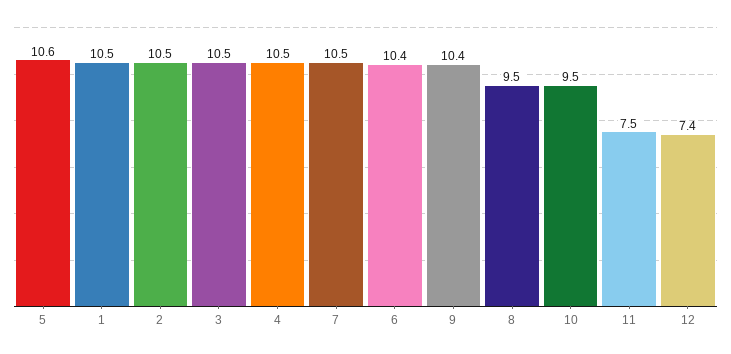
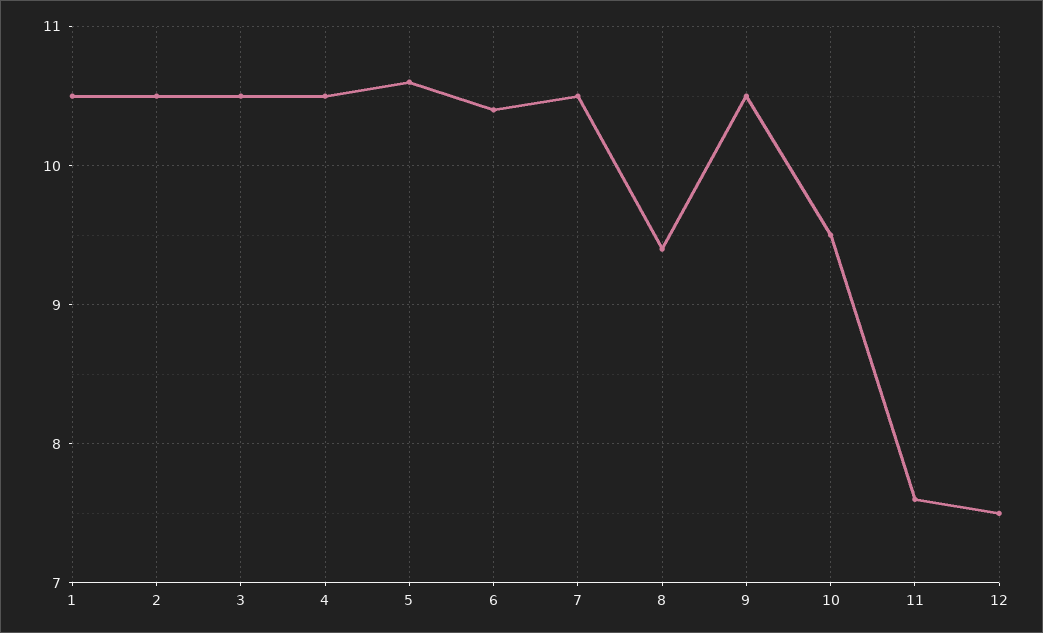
  {
    "5": 10.6,
    "1": 10.5,
    "2": 10.5,
    "3": 10.5,
    "4": 10.5,
    "7": 10.5,
    "6": 10.4,
-   "9": 10.4,
+   "9": 10.5,
-   "8": 9.5,
+   "8": 9.4,
    "10": 9.5,
-   "11": 7.5,
+   "11": 7.6,
-   "12": 7.4
+   "12": 7.5
  }

